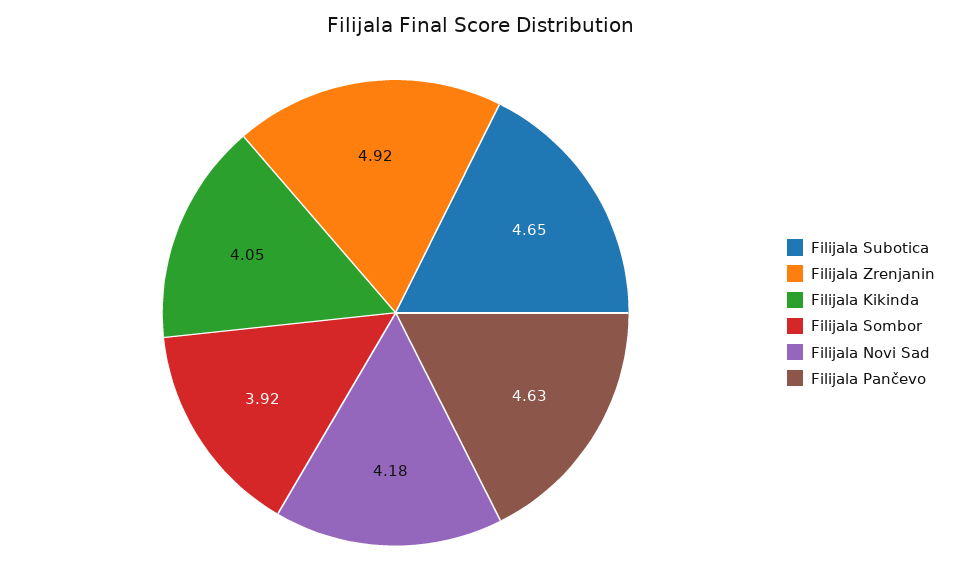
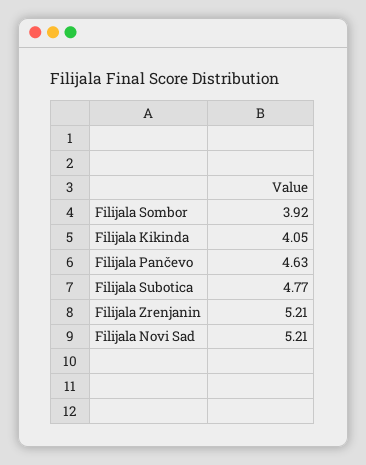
  {
-   "Filijala Subotica": 4.65,
+   "Filijala Subotica": 4.77,
-   "Filijala Zrenjanin": 4.92,
+   "Filijala Zrenjanin": 5.21,
    "Filijala Kikinda": 4.05,
    "Filijala Sombor": 3.92,
-   "Filijala Novi Sad": 4.18,
+   "Filijala Novi Sad": 5.21,
    "Filijala Pančevo": 4.63
  }

